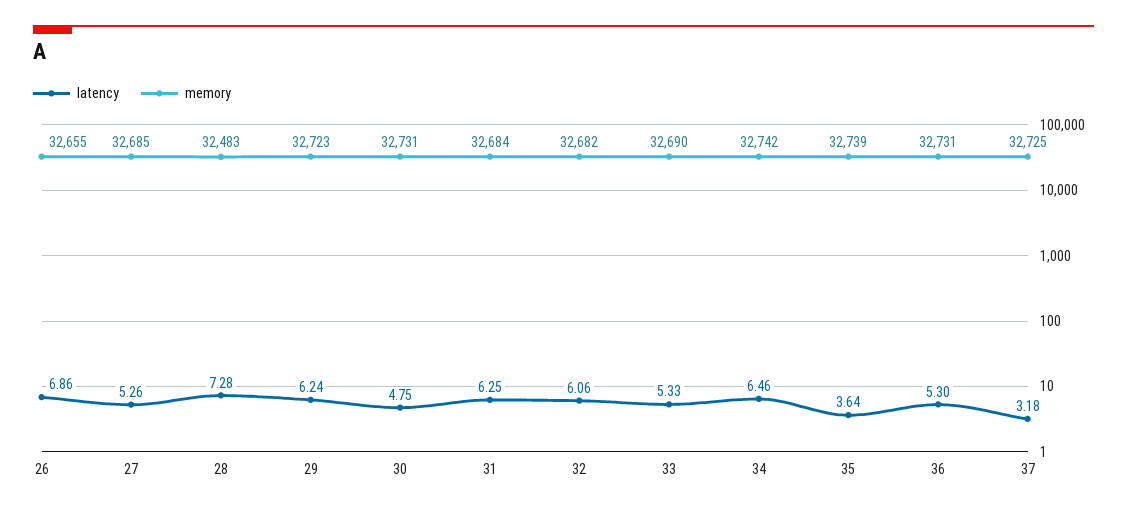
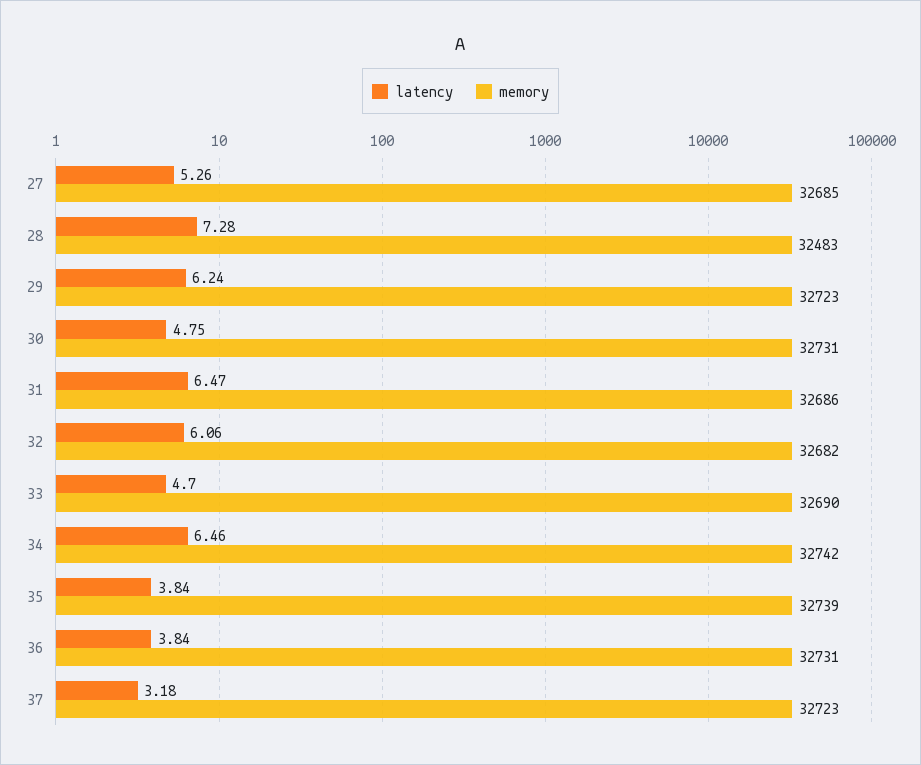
  {
    "latency": {
-     "26": 6.86,
      "27": 5.26,
      "28": 7.28,
      "29": 6.24,
      "30": 4.75,
-     "31": 6.25,
+     "31": 6.47,
      "32": 6.06,
-     "33": 5.33,
+     "33": 4.7,
      "34": 6.46,
-     "35": 3.64,
+     "35": 3.84,
-     "36": 5.3,
+     "36": 3.84,
      "37": 3.18
    },
    "memory": {
-     "26": 32655,
      "27": 32685,
      "28": 32483,
      "29": 32723,
      "30": 32731,
-     "31": 32684,
+     "31": 32686,
      "32": 32682,
      "33": 32690,
      "34": 32742,
      "35": 32739,
      "36": 32731,
-     "37": 32725
+     "37": 32723
    }
  }

